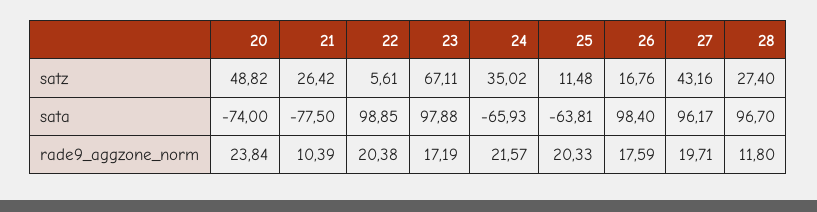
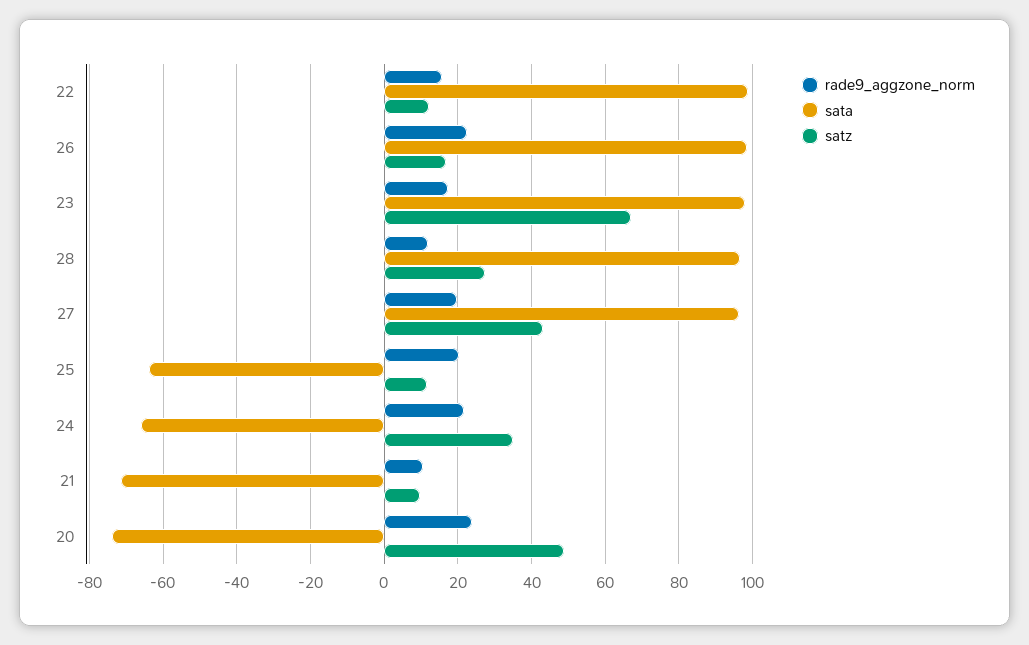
  {
    "satz": {
      "20": 48.82,
-     "21": 26.42,
+     "21": 10,
-     "22": 5.61,
+     "22": 12,
      "23": 67.11,
      "24": 35.02,
      "25": 11.48,
      "26": 16.76,
      "27": 43.16,
      "28": 27.4
    },
    "sata": {
      "20": -74,
-     "21": -77.5,
+     "21": -72,
      "22": 98.85,
      "23": 97.88,
      "24": -65.93,
      "25": -63.81,
      "26": 98.4,
      "27": 96.17,
      "28": 96.7
    },
    "rade9_aggzone_norm": {
      "20": 23.84,
      "21": 10.39,
-     "22": 20.38,
+     "22": 16,
      "23": 17.19,
      "24": 21.57,
      "25": 20.33,
-     "26": 17.59,
+     "26": 22,
      "27": 19.71,
      "28": 11.8
    }
  }

